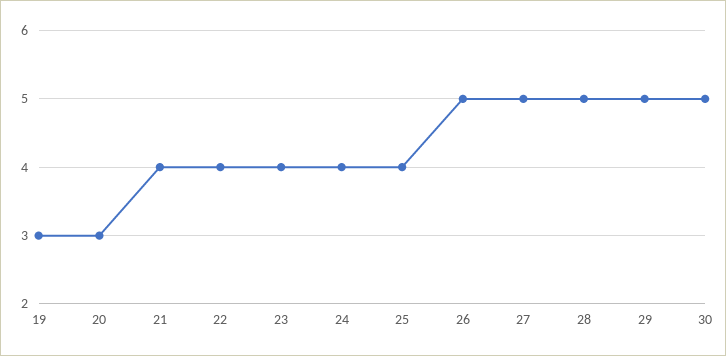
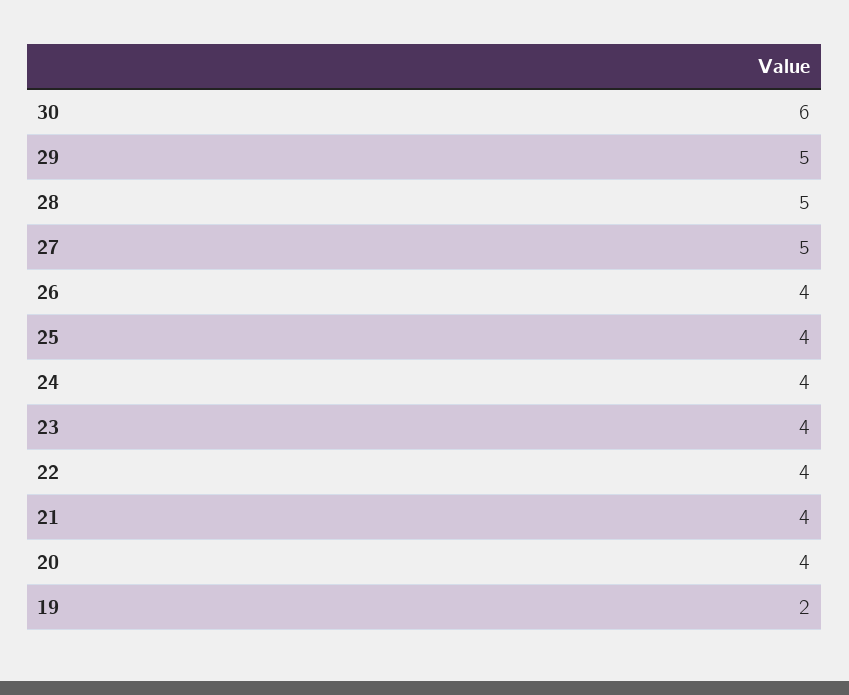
  {
-   "19": 3,
+   "19": 2,
-   "20": 3,
+   "20": 4,
    "21": 4,
    "22": 4,
    "23": 4,
    "24": 4,
    "25": 4,
-   "26": 5,
+   "26": 4,
    "27": 5,
    "28": 5,
    "29": 5,
-   "30": 5
+   "30": 6
  }

